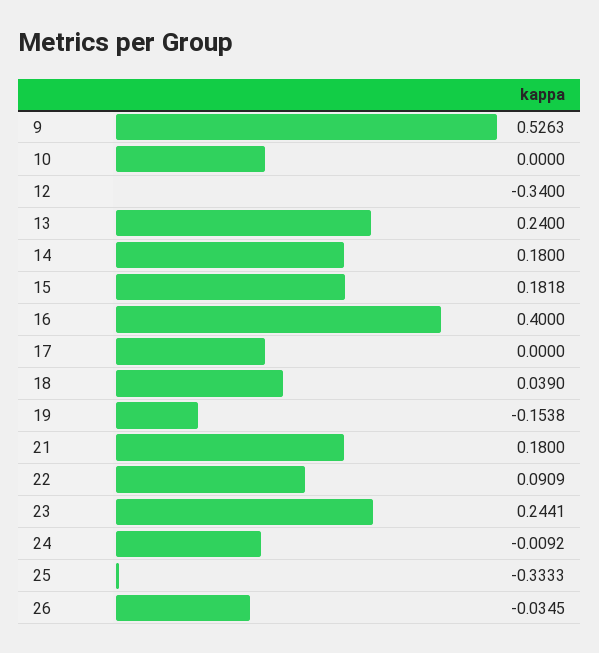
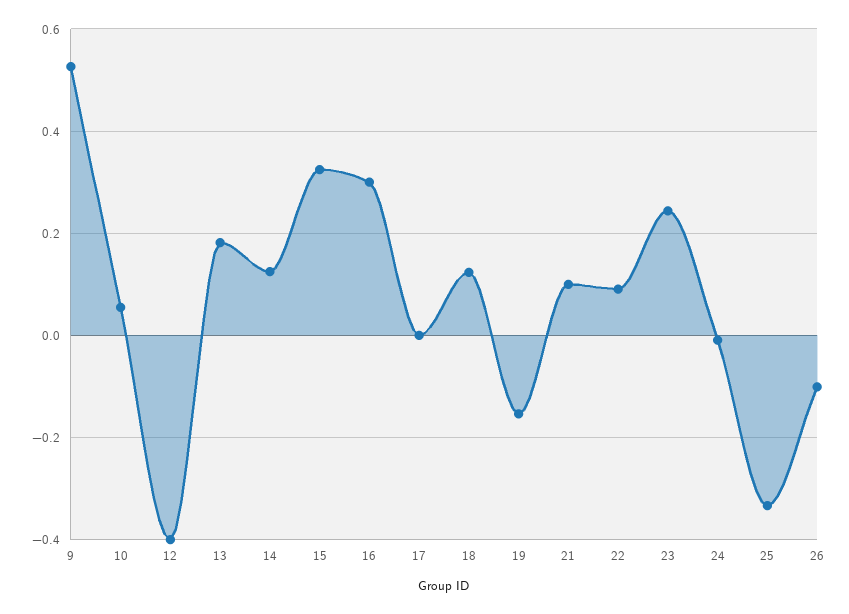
  {
    "9": 0.5263,
-   "10": 0,
+   "10": 0.06,
-   "12": -0.34,
+   "12": -0.4,
-   "13": 0.24,
+   "13": 0.18,
-   "14": 0.18,
+   "14": 0.12,
-   "15": 0.1818,
+   "15": 0.32,
-   "16": 0.4,
+   "16": 0.3,
    "17": 0,
-   "18": 0.039,
+   "18": 0.12,
    "19": -0.1538,
-   "21": 0.18,
+   "21": 0.1,
    "22": 0.0909,
    "23": 0.2441,
    "24": -0.0092,
    "25": -0.3333,
-   "26": -0.0345
+   "26": -0.1
  }

